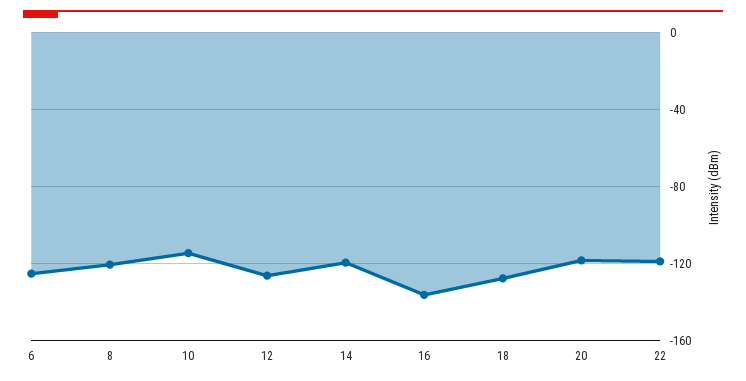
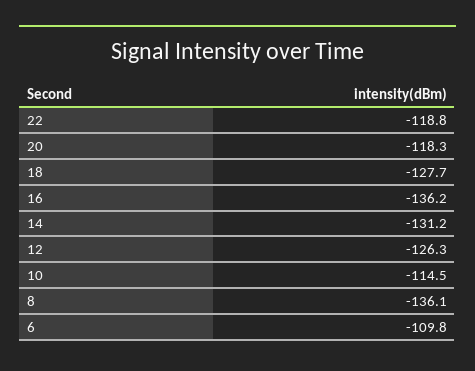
  {
-   "6": -125,
+   "6": -109.8,
-   "8": -120,
+   "8": -136.1,
    "10": -114.5,
    "12": -126.3,
-   "14": -120,
+   "14": -131.2,
    "16": -136.2,
    "18": -127.7,
    "20": -118.3,
    "22": -118.8
  }

